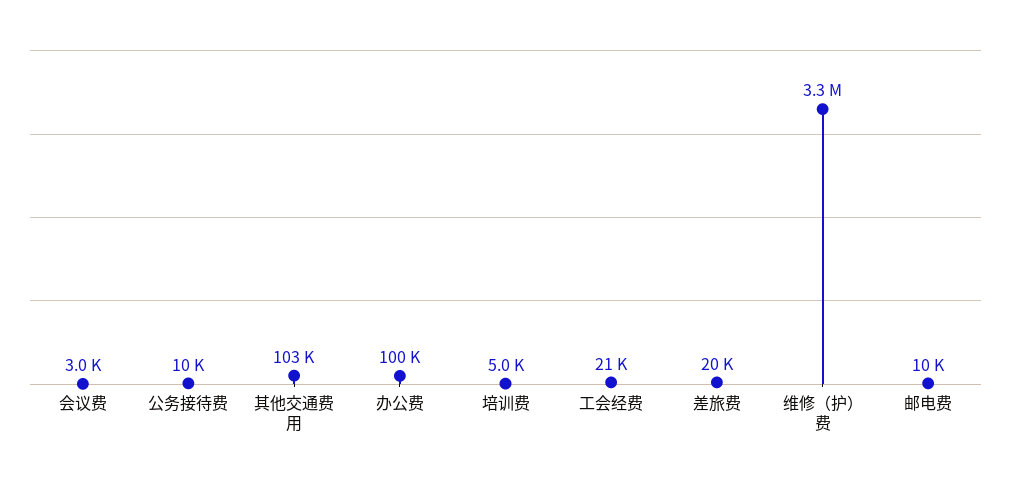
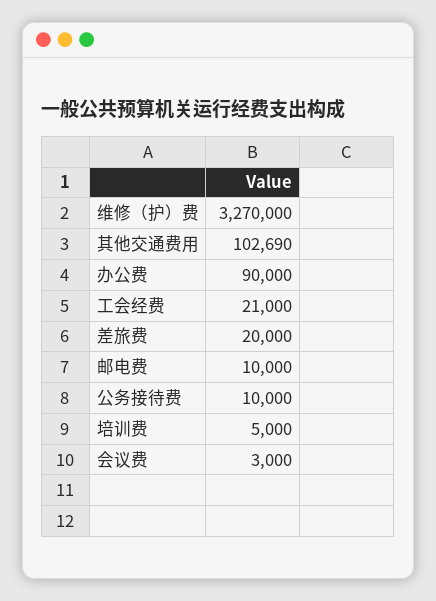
  {
    "会议费": 3000,
    "公务接待费": 10000,
    "其他交通费用": 102690,
-   "办公费": 100000,
+   "办公费": 90000,
    "培训费": 5000,
    "工会经费": 21000,
    "差旅费": 20000,
    "维修（护）费": 3270000,
    "邮电费": 10000
  }

